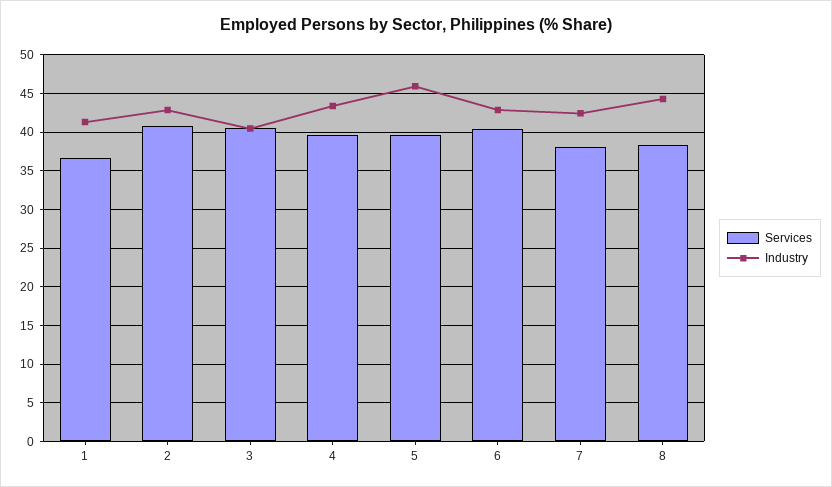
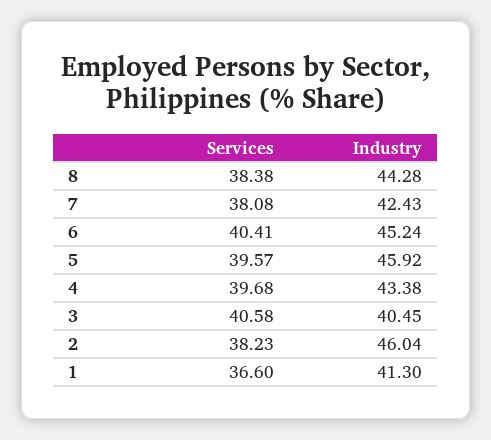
  {
    "Services": {
      "1": 36.6,
-     "2": 41,
+     "2": 38.23,
      "3": 40.58,
      "4": 39.68,
      "5": 39.57,
      "6": 40.41,
      "7": 38.08,
      "8": 38.38
    },
    "Industry": {
      "1": 41.3,
-     "2": 43,
+     "2": 46.04,
      "3": 40.45,
      "4": 43.38,
      "5": 45.92,
-     "6": 43,
+     "6": 45.24,
      "7": 42.43,
      "8": 44.28
    }
  }

